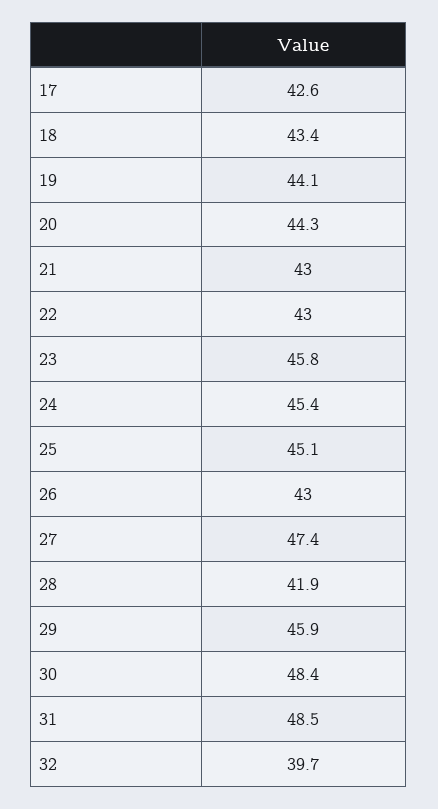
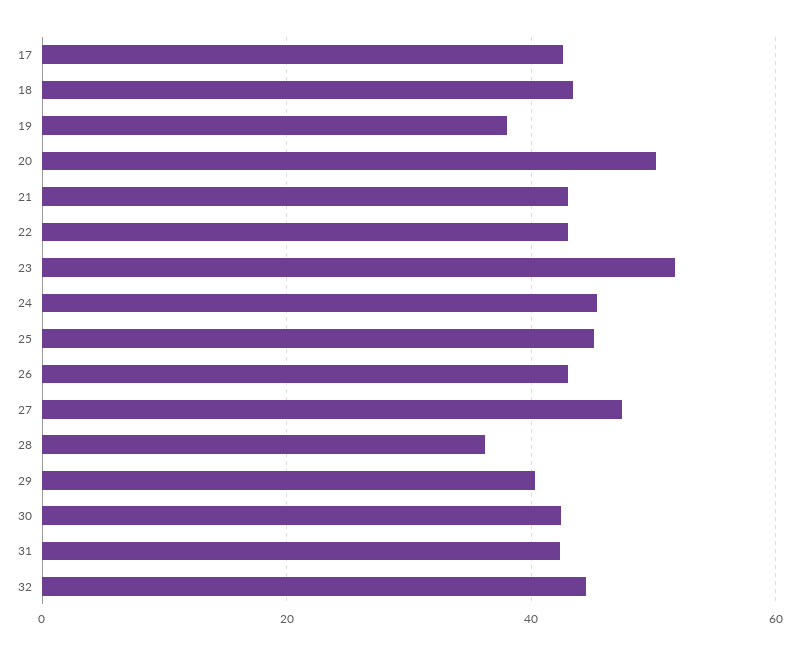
  {
    "17": 42.6,
    "18": 43.4,
-   "19": 44.1,
+   "19": 38,
-   "20": 44.3,
+   "20": 50,
    "21": 43,
    "22": 43,
-   "23": 45.8,
+   "23": 52,
    "24": 45.4,
    "25": 45.1,
    "26": 43,
    "27": 47.4,
-   "28": 41.9,
+   "28": 36,
-   "29": 45.9,
+   "29": 40,
-   "30": 48.4,
+   "30": 42,
-   "31": 48.5,
+   "31": 42,
-   "32": 39.7
+   "32": 44
  }

